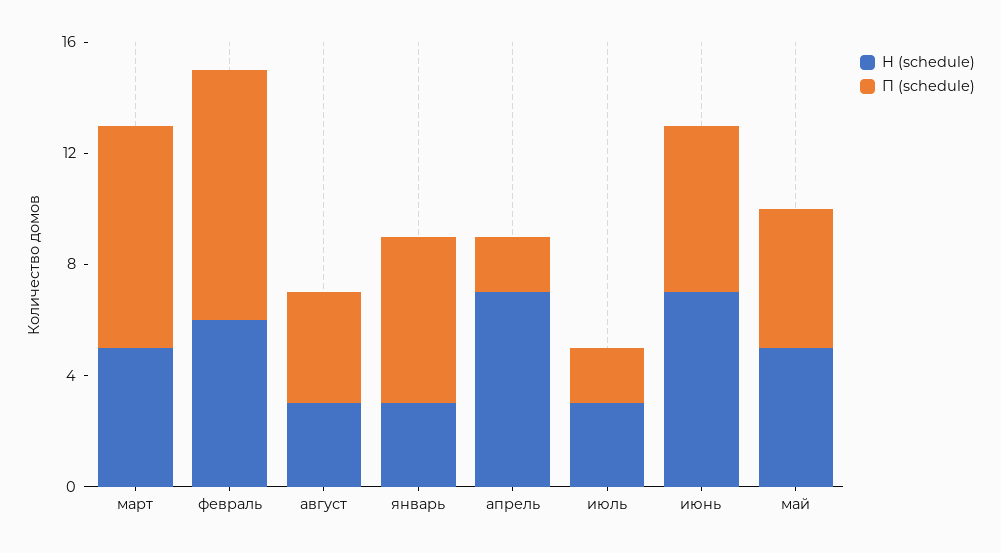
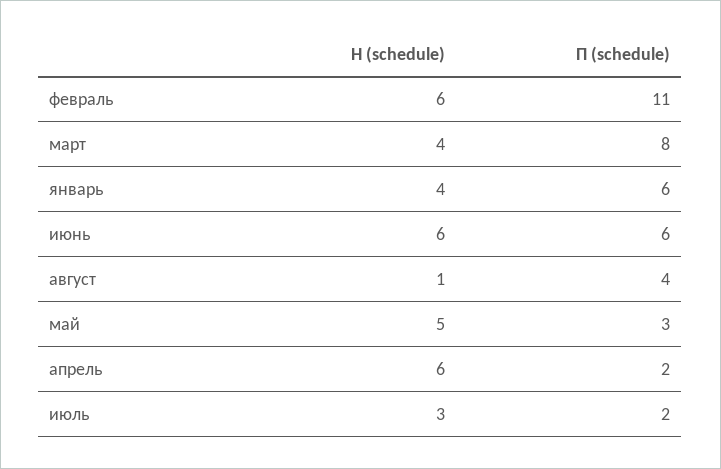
  {
    "Н (schedule)": {
-     "март": 5,
+     "март": 4,
      "февраль": 6,
-     "август": 3,
+     "август": 1,
-     "январь": 3,
+     "январь": 4,
-     "апрель": 7,
+     "апрель": 6,
      "июль": 3,
-     "июнь": 7,
+     "июнь": 6,
      "май": 5
    },
    "П (schedule)": {
      "март": 8,
-     "февраль": 9,
+     "февраль": 11,
      "август": 4,
      "январь": 6,
      "апрель": 2,
      "июль": 2,
      "июнь": 6,
-     "май": 5
+     "май": 3
    }
  }

